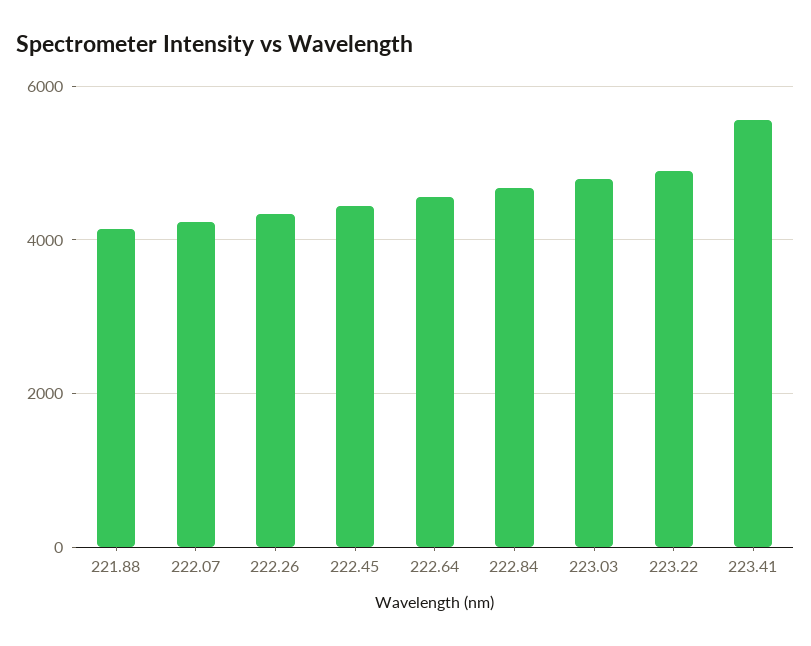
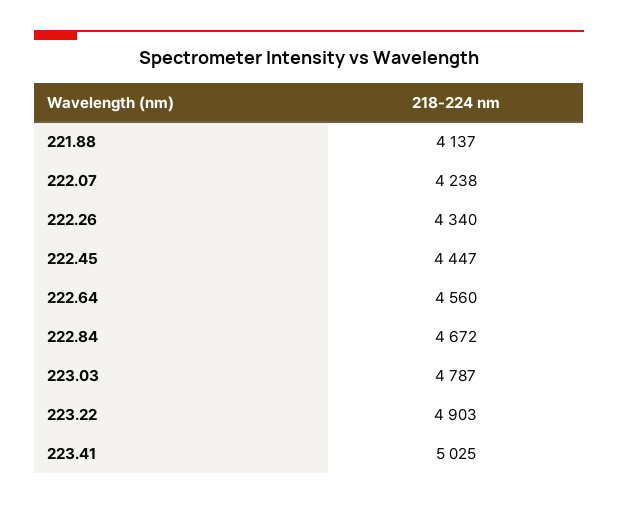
  {
    "221.88": 4137,
    "222.07": 4238,
    "222.26": 4340,
    "222.45": 4447,
    "222.64": 4560,
    "222.84": 4672,
    "223.03": 4787,
    "223.22": 4903,
-   "223.41": 5600
+   "223.41": 5025
  }

